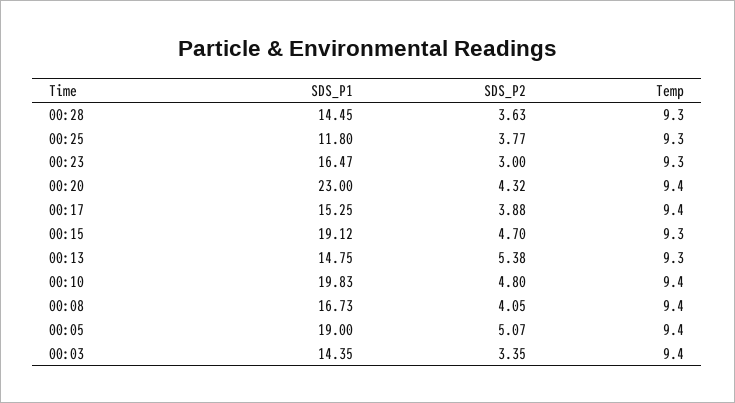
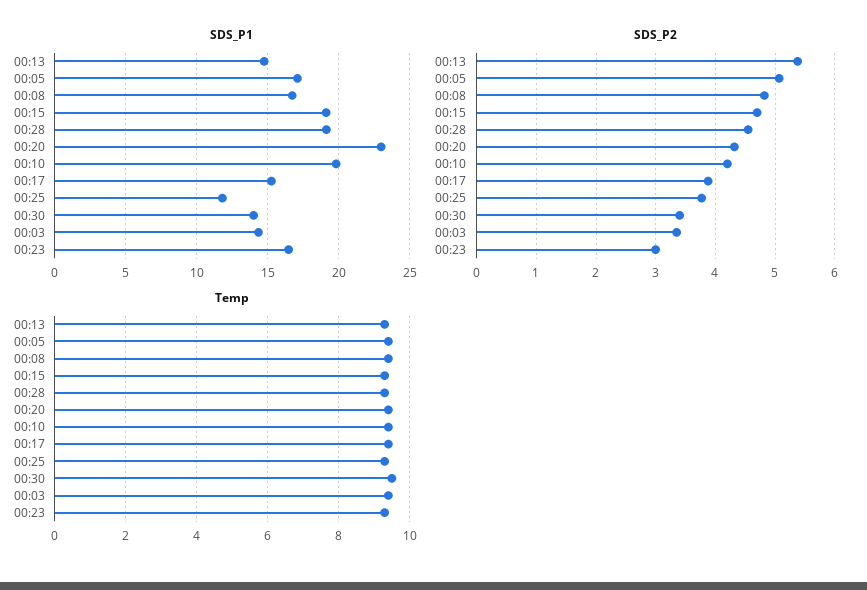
  {
    "SDS_P1": {
-     "00:28": 14.45,
+     "00:28": 19,
      "00:25": 11.8,
      "00:23": 16.47,
      "00:20": 23,
      "00:17": 15.25,
      "00:15": 19.12,
      "00:13": 14.75,
      "00:10": 19.83,
      "00:08": 16.73,
-     "00:05": 19,
+     "00:05": 17,
-     "00:03": 14.35
+     "00:03": 14.35,
+     "00:30": 14
    },
    "SDS_P2": {
-     "00:28": 3.63,
+     "00:28": 4.6,
      "00:25": 3.77,
      "00:23": 3,
      "00:20": 4.32,
      "00:17": 3.88,
      "00:15": 4.7,
      "00:13": 5.38,
-     "00:10": 4.8,
+     "00:10": 4.2,
-     "00:08": 4.05,
+     "00:08": 4.8,
      "00:05": 5.07,
-     "00:03": 3.35
+     "00:03": 3.35,
+     "00:30": 3.4
    },
    "Temp": {
      "00:28": 9.3,
      "00:25": 9.3,
      "00:23": 9.3,
      "00:20": 9.4,
      "00:17": 9.4,
      "00:15": 9.3,
      "00:13": 9.3,
      "00:10": 9.4,
      "00:08": 9.4,
      "00:05": 9.4,
-     "00:03": 9.4
+     "00:03": 9.4,
+     "00:30": 9.5
    }
  }

